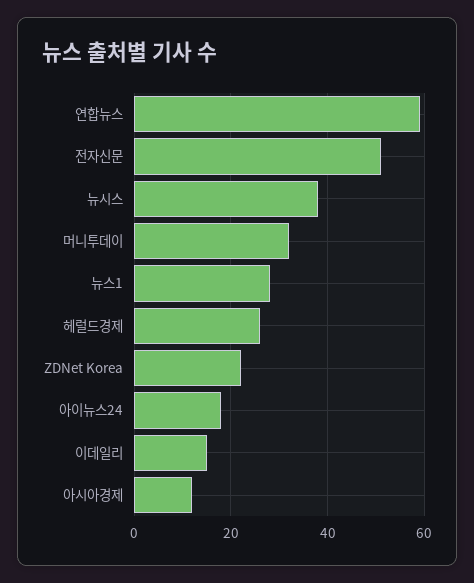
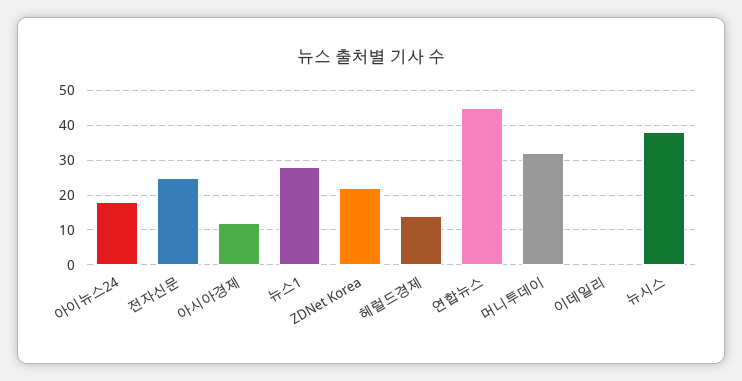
  {
-   "연합뉴스": 60,
+   "연합뉴스": 45,
-   "전자신문": 50,
+   "전자신문": 25,
    "뉴시스": 40,
    "머니투데이": 30,
    "뉴스1": 30,
-   "헤럴드경제": 25,
+   "헤럴드경제": 15,
    "ZDNet Korea": 20,
    "아이뉴스24": 20,
-   "이데일리": 15,
+   "이데일리": 0,
    "아시아경제": 10
  }

